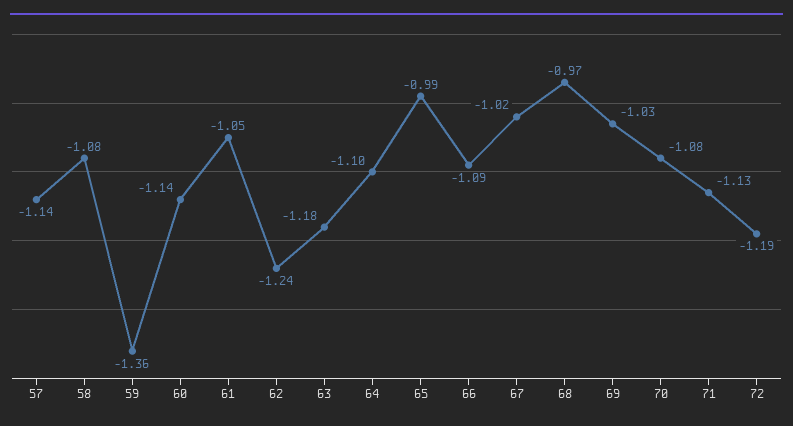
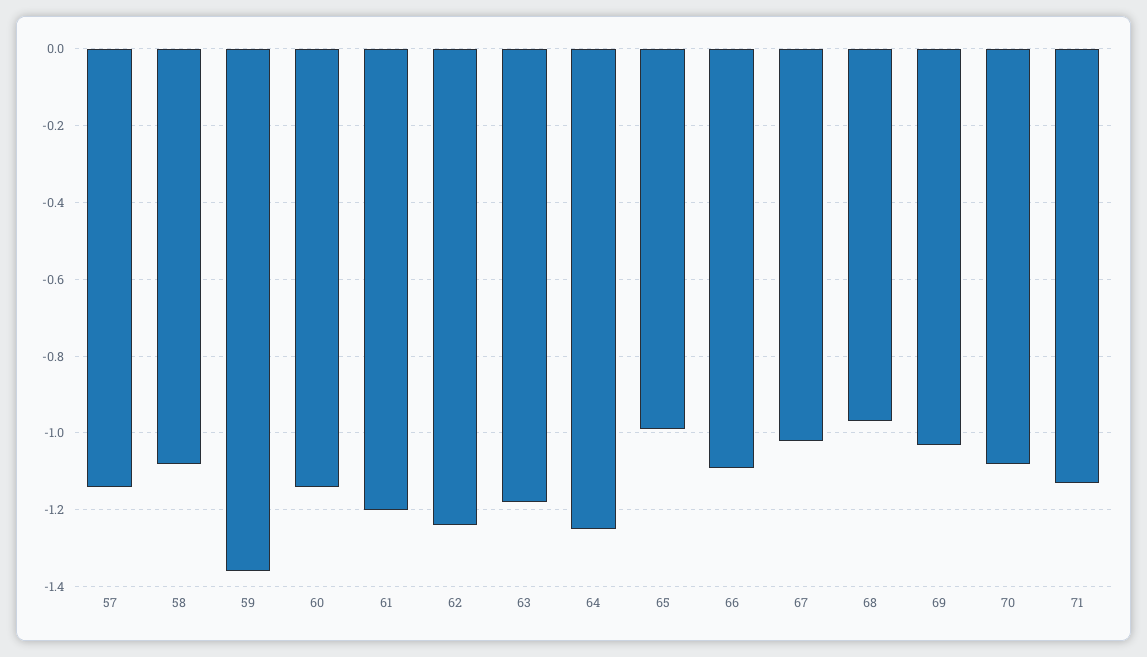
  {
    "57": -1.14,
    "58": -1.08,
    "59": -1.36,
    "60": -1.14,
-   "61": -1.05,
+   "61": -1.2,
    "62": -1.24,
    "63": -1.18,
-   "64": -1.1,
+   "64": -1.25,
    "65": -0.99,
    "66": -1.09,
    "67": -1.02,
    "68": -0.97,
    "69": -1.03,
    "70": -1.08,
-   "71": -1.13,
+   "71": -1.13
-   "72": -1.19
  }

